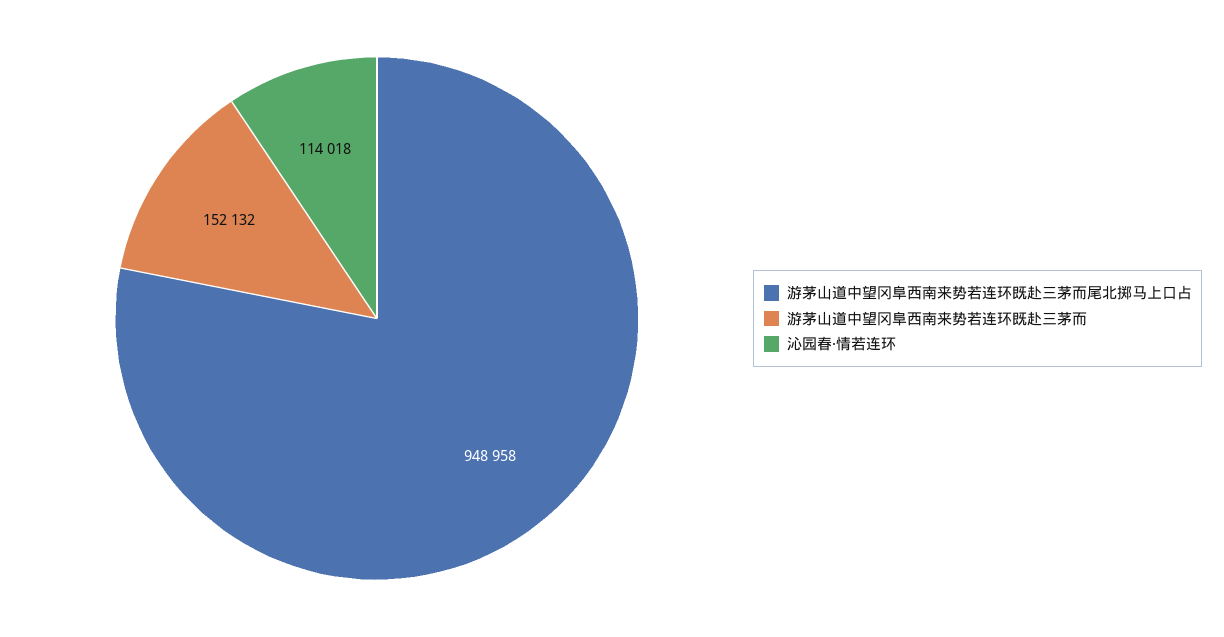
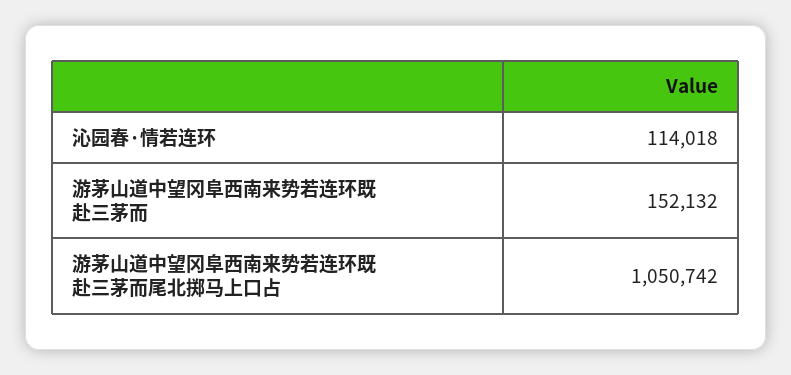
  {
-   "游茅山道中望冈阜西南来势若连环既赴三茅而尾北掷马上口占": 948958,
+   "游茅山道中望冈阜西南来势若连环既赴三茅而尾北掷马上口占": 1050742,
    "游茅山道中望冈阜西南来势若连环既赴三茅而": 152132,
    "沁园春·情若连环": 114018
  }

